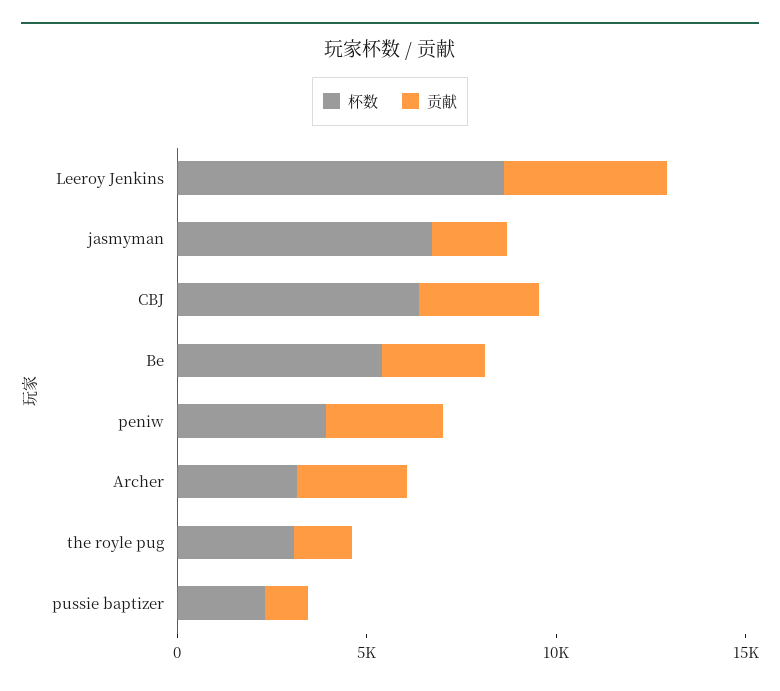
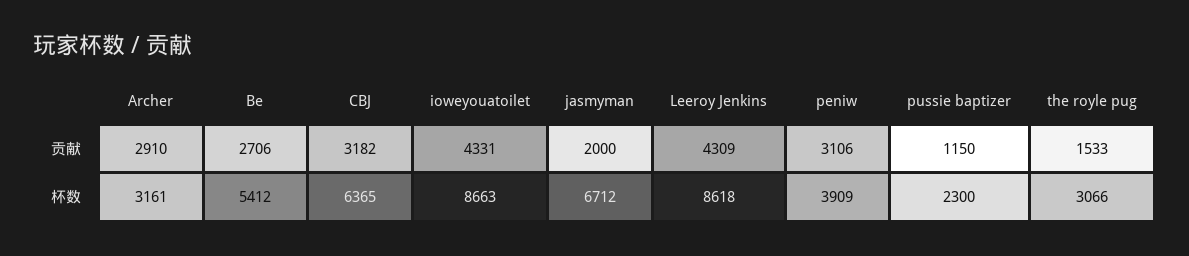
  {
    "杯数": {
      "Leeroy Jenkins": 8618,
      "jasmyman": 6712,
      "CBJ": 6365,
      "Be": 5412,
      "peniw": 3909,
      "Archer": 3161,
      "the royle pug": 3066,
-     "pussie baptizer": 2300
+     "pussie baptizer": 2300,
+     "ioweyouatoilet": 8663
    },
    "贡献": {
      "Leeroy Jenkins": 4309,
      "jasmyman": 2000,
      "CBJ": 3182,
      "Be": 2706,
      "peniw": 3106,
      "Archer": 2910,
      "the royle pug": 1533,
-     "pussie baptizer": 1150
+     "pussie baptizer": 1150,
+     "ioweyouatoilet": 4331
    }
  }

